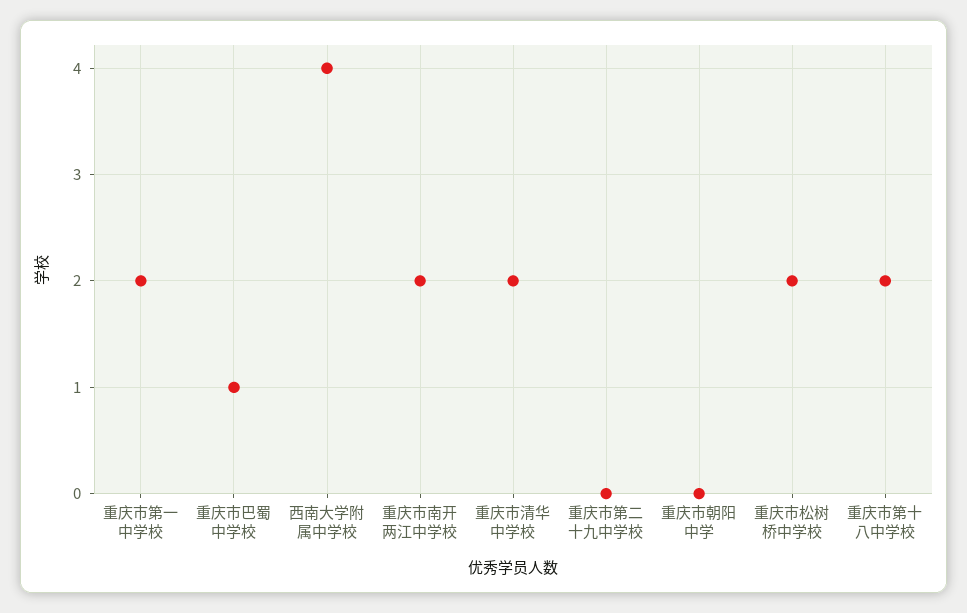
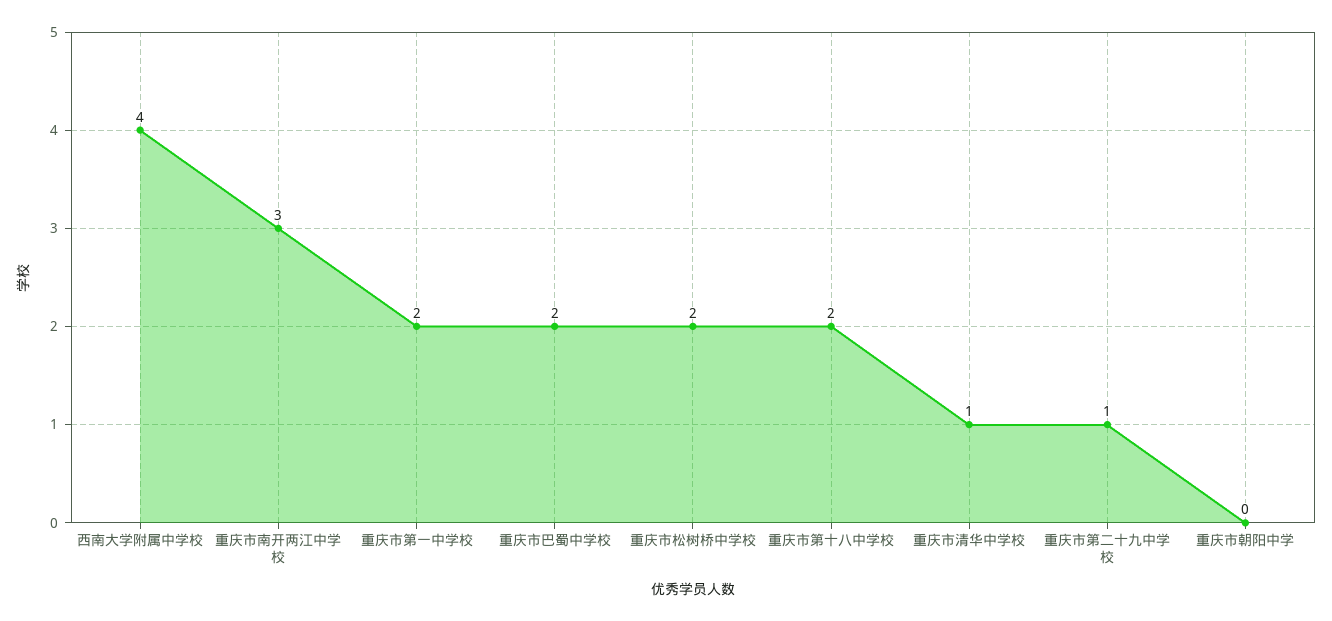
  {
    "重庆市第一中学校": 2,
-   "重庆市巴蜀中学校": 1,
+   "重庆市巴蜀中学校": 2,
    "西南大学附属中学校": 4,
-   "重庆市南开两江中学校": 2,
+   "重庆市南开两江中学校": 3,
-   "重庆市清华中学校": 2,
+   "重庆市清华中学校": 1,
-   "重庆市第二十九中学校": 0,
+   "重庆市第二十九中学校": 1,
    "重庆市朝阳中学": 0,
    "重庆市松树桥中学校": 2,
    "重庆市第十八中学校": 2
  }

